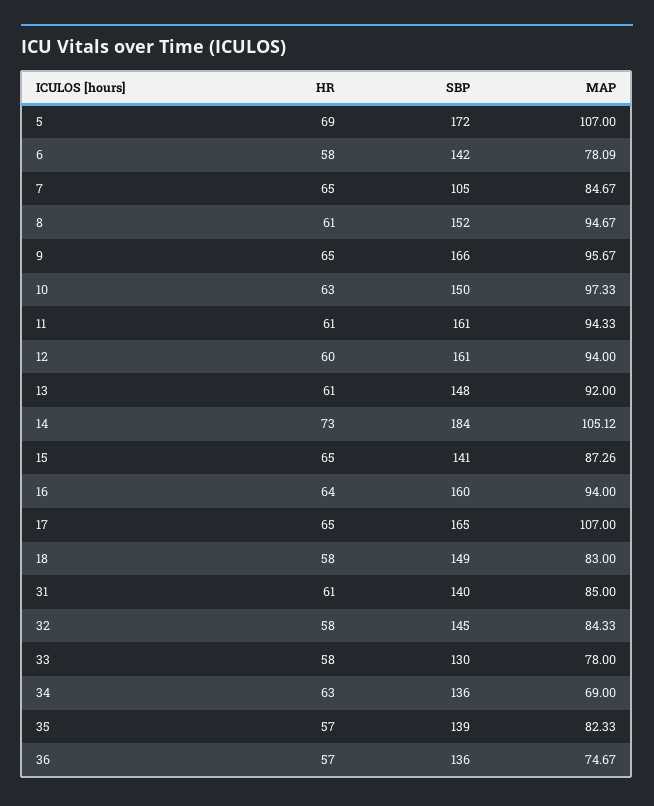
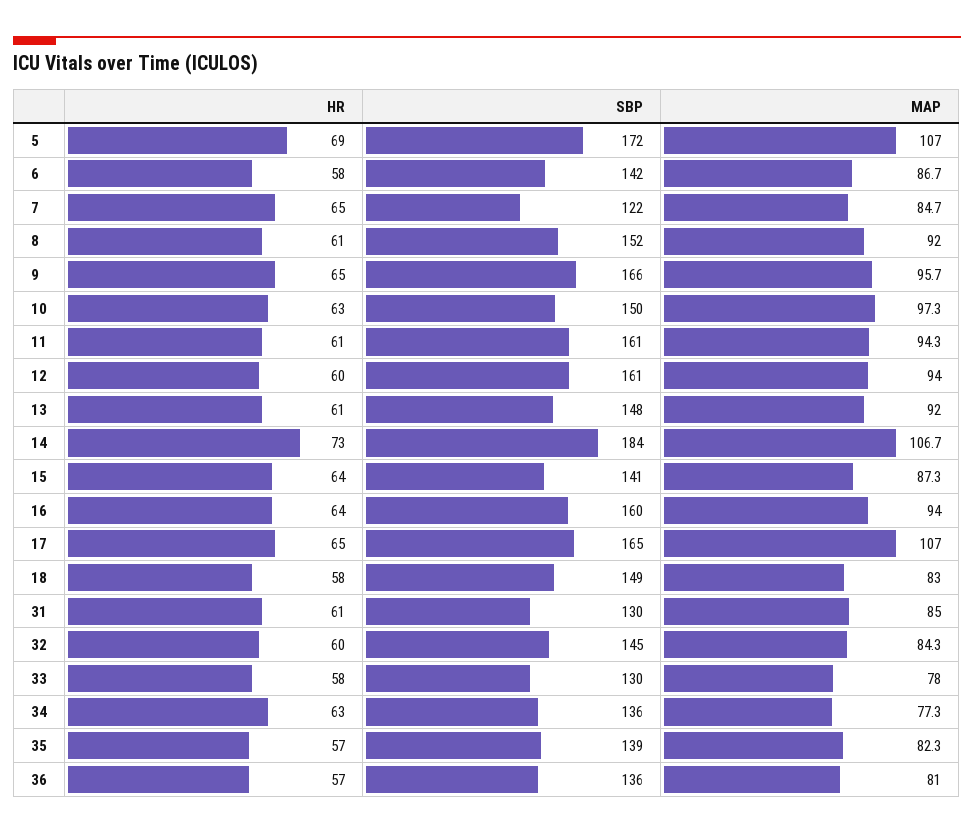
  {
    "HR": {
      "5": 69,
      "6": 58,
      "7": 65,
      "8": 61,
      "9": 65,
      "10": 63,
      "11": 61,
      "12": 60,
      "13": 61,
      "14": 73,
-     "15": 65,
+     "15": 64,
      "16": 64,
      "17": 65,
      "18": 58,
      "31": 61,
-     "32": 58,
+     "32": 60,
      "33": 58,
      "34": 63,
      "35": 57,
      "36": 57
    },
    "SBP": {
      "5": 172,
      "6": 142,
-     "7": 105,
+     "7": 122,
      "8": 152,
      "9": 166,
      "10": 150,
      "11": 161,
      "12": 161,
      "13": 148,
      "14": 184,
      "15": 141,
      "16": 160,
      "17": 165,
      "18": 149,
-     "31": 140,
+     "31": 130,
      "32": 145,
      "33": 130,
      "34": 136,
      "35": 139,
      "36": 136
    },
    "MAP": {
      "5": 107,
-     "6": 78.09,
+     "6": 86.7,
      "7": 84.67,
-     "8": 94.67,
+     "8": 92,
      "9": 95.67,
      "10": 97.33,
      "11": 94.33,
      "12": 94,
      "13": 92,
-     "14": 105.12,
+     "14": 106.7,
      "15": 87.26,
      "16": 94,
      "17": 107,
      "18": 83,
      "31": 85,
      "32": 84.33,
      "33": 78,
-     "34": 69,
+     "34": 77.3,
      "35": 82.33,
-     "36": 74.67
+     "36": 81
    }
  }

